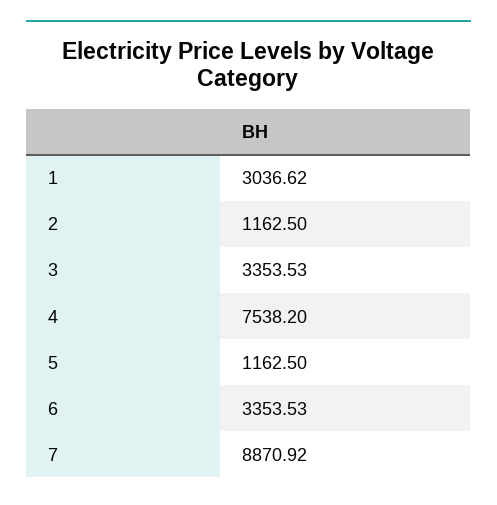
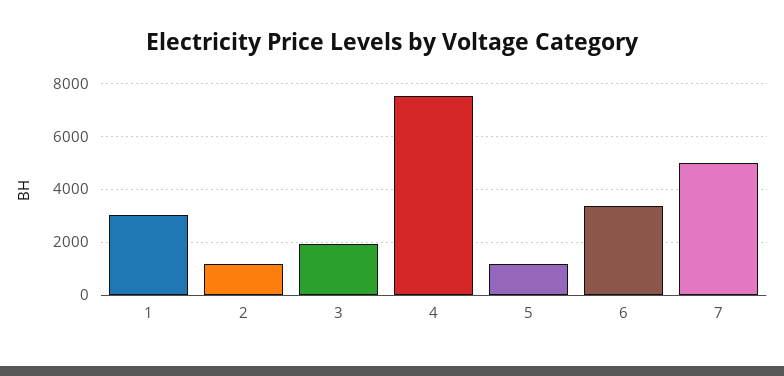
  {
    "1": 3036.62,
    "2": 1162.5,
-   "3": 3353.53,
+   "3": 2000,
    "4": 7538.2,
    "5": 1162.5,
    "6": 3353.53,
-   "7": 8870.92
+   "7": 5000
  }

